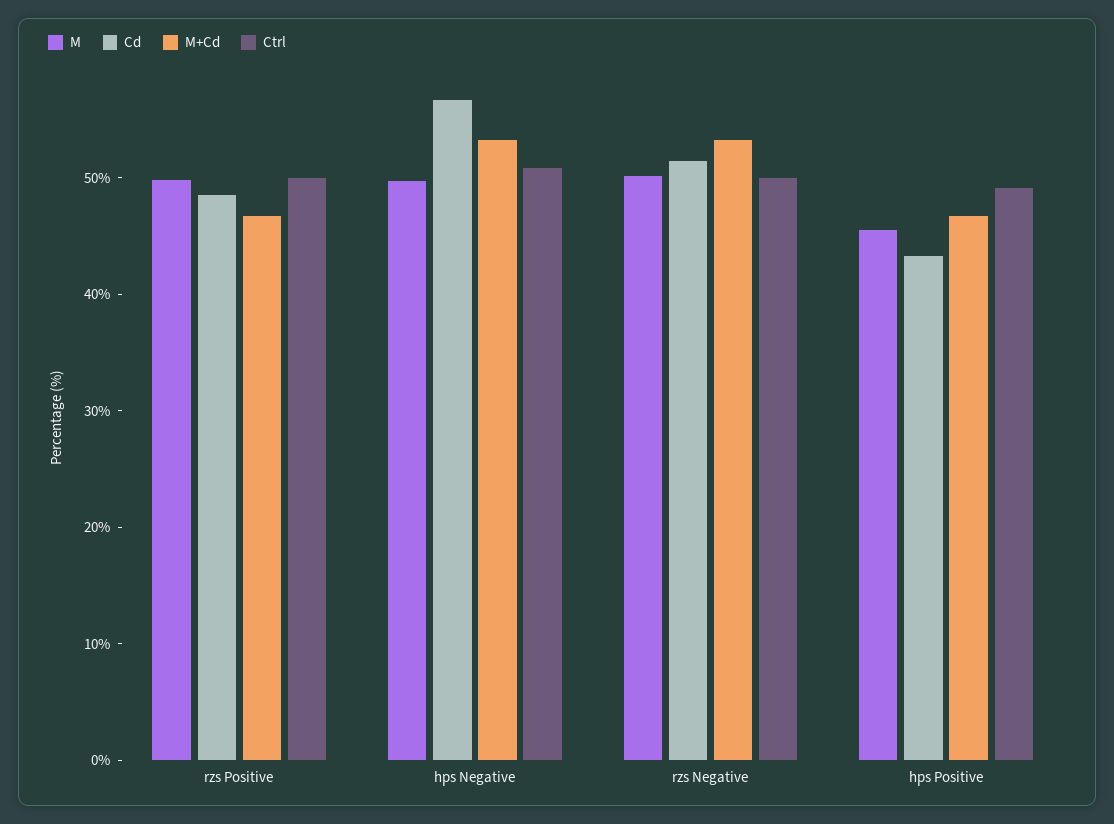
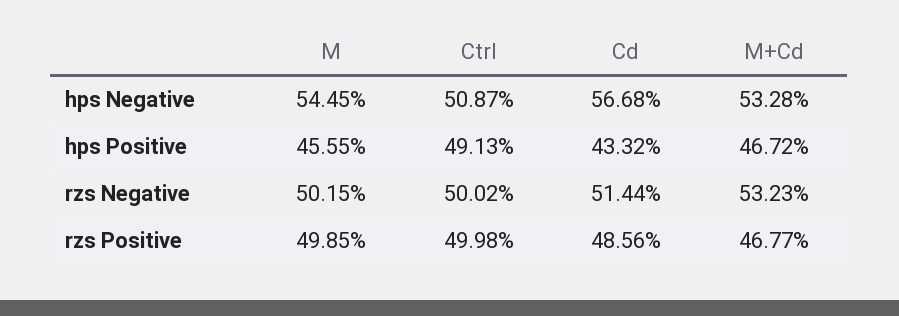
  {
    "M": {
      "rzs Positive": 49.85,
-     "hps Negative": 50,
+     "hps Negative": 54.45,
      "rzs Negative": 50.15,
      "hps Positive": 45.55
    },
    "Cd": {
      "rzs Positive": 48.56,
      "hps Negative": 56.68,
      "rzs Negative": 51.44,
      "hps Positive": 43.32
    },
    "M+Cd": {
      "rzs Positive": 46.77,
      "hps Negative": 53.28,
      "rzs Negative": 53.23,
      "hps Positive": 46.72
    },
    "Ctrl": {
      "rzs Positive": 49.98,
      "hps Negative": 50.87,
      "rzs Negative": 50.02,
      "hps Positive": 49.13
    }
  }

